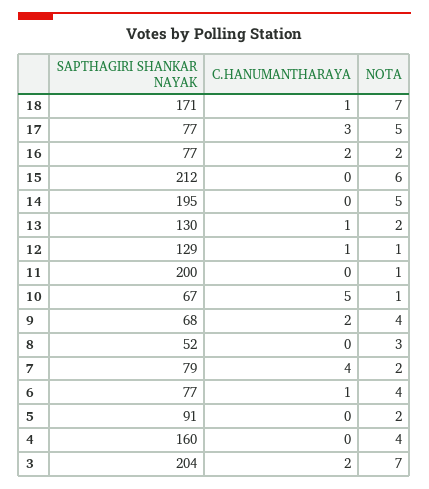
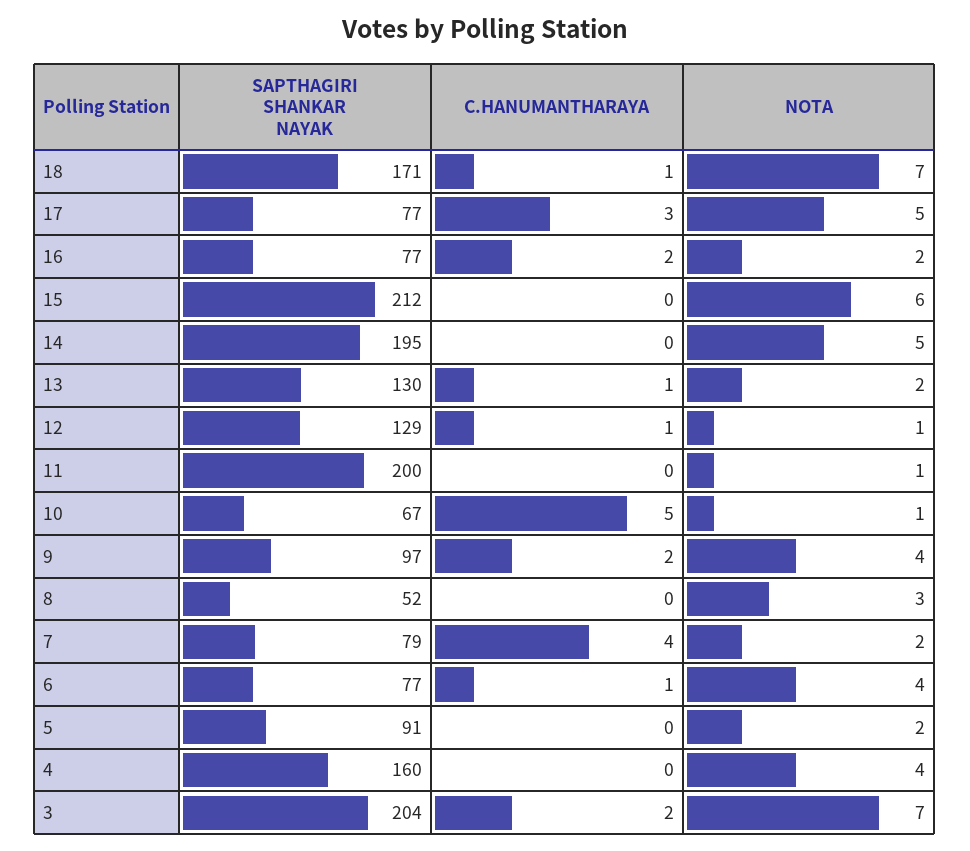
  {
    "SAPTHAGIRI SHANKAR NAYAK": {
      "18": 171,
      "17": 77,
      "16": 77,
      "15": 212,
      "14": 195,
      "13": 130,
      "12": 129,
      "11": 200,
      "10": 67,
-     "9": 68,
+     "9": 97,
      "8": 52,
      "7": 79,
      "6": 77,
      "5": 91,
      "4": 160,
      "3": 204
    },
    "C.HANUMANTHARAYA": {
      "18": 1,
      "17": 3,
      "16": 2,
      "15": 0,
      "14": 0,
      "13": 1,
      "12": 1,
      "11": 0,
      "10": 5,
      "9": 2,
      "8": 0,
      "7": 4,
      "6": 1,
      "5": 0,
      "4": 0,
      "3": 2
    },
    "NOTA": {
      "18": 7,
      "17": 5,
      "16": 2,
      "15": 6,
      "14": 5,
      "13": 2,
      "12": 1,
      "11": 1,
      "10": 1,
      "9": 4,
      "8": 3,
      "7": 2,
      "6": 4,
      "5": 2,
      "4": 4,
      "3": 7
    }
  }

